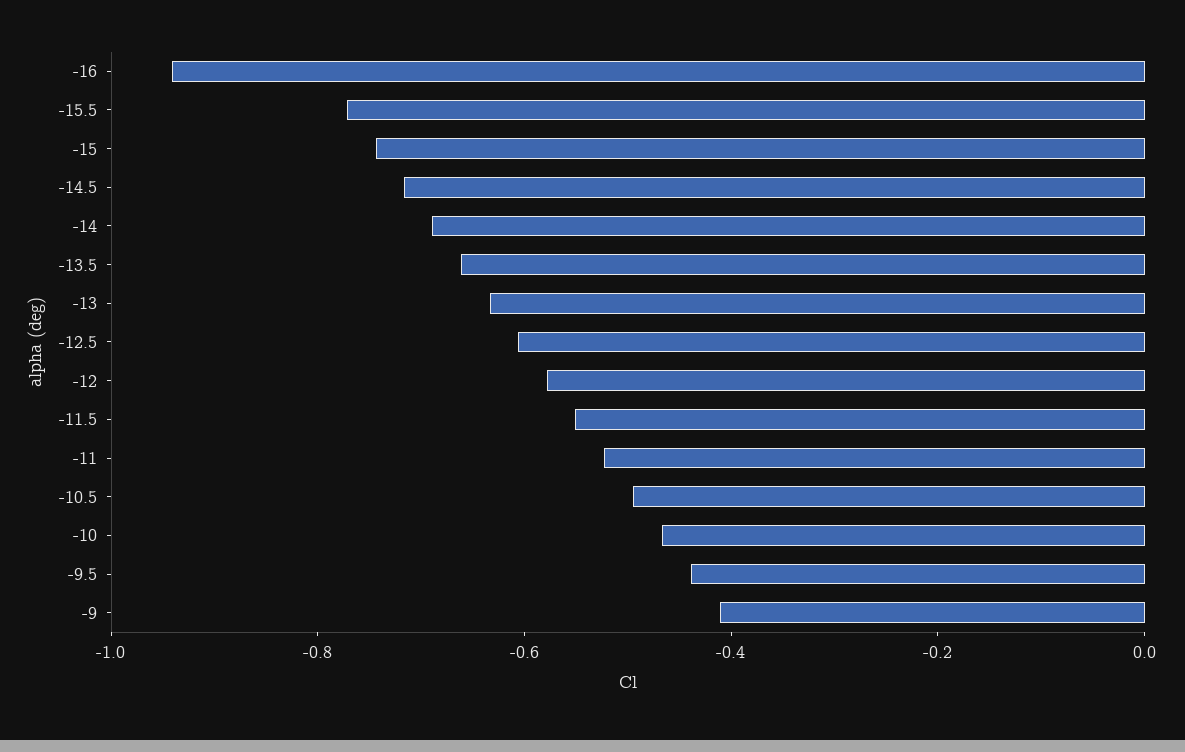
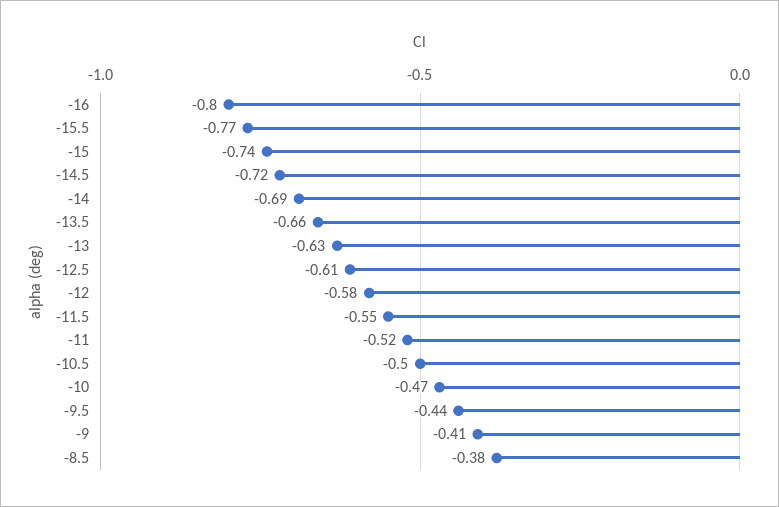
  {
-   "-16": -0.95,
+   "-16": -0.8,
    "-15.5": -0.77,
    "-15": -0.74,
    "-14.5": -0.72,
    "-14": -0.69,
    "-13.5": -0.66,
    "-13": -0.63,
    "-12.5": -0.61,
    "-12": -0.58,
    "-11.5": -0.55,
    "-11": -0.52,
    "-10.5": -0.5,
    "-10": -0.47,
    "-9.5": -0.44,
-   "-9": -0.41
+   "-9": -0.41,
+   "-8.5": -0.38
  }

